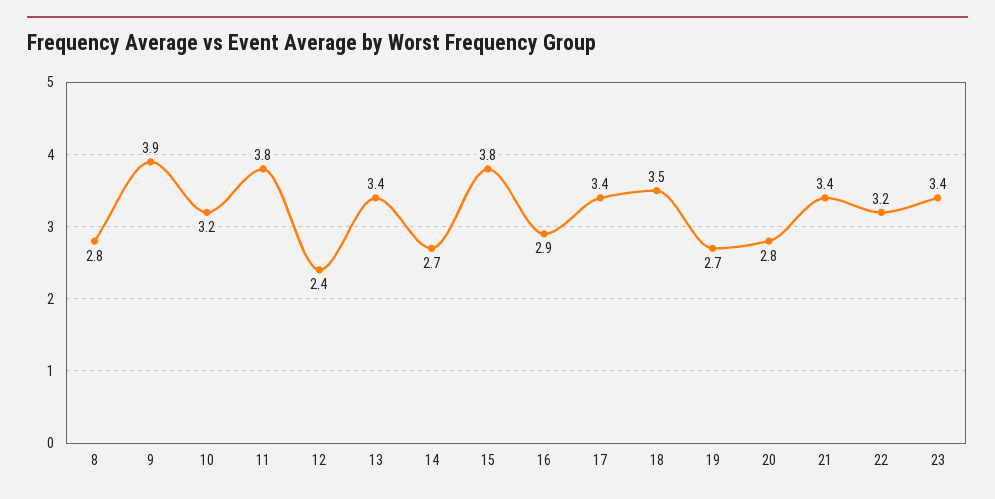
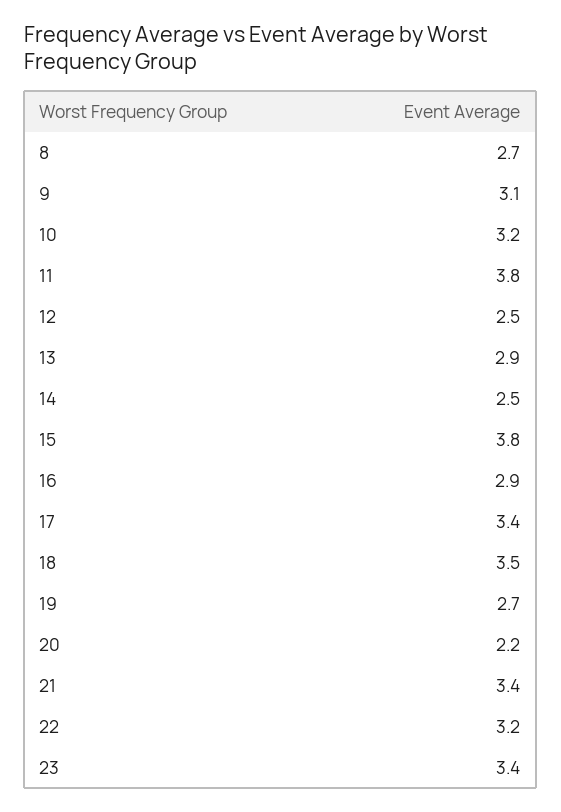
  {
-   "8": 2.8,
+   "8": 2.7,
-   "9": 3.9,
+   "9": 3.1,
    "10": 3.2,
    "11": 3.8,
-   "12": 2.4,
+   "12": 2.5,
-   "13": 3.4,
+   "13": 2.9,
-   "14": 2.7,
+   "14": 2.5,
    "15": 3.8,
    "16": 2.9,
    "17": 3.4,
    "18": 3.5,
    "19": 2.7,
-   "20": 2.8,
+   "20": 2.2,
    "21": 3.4,
    "22": 3.2,
    "23": 3.4
  }

